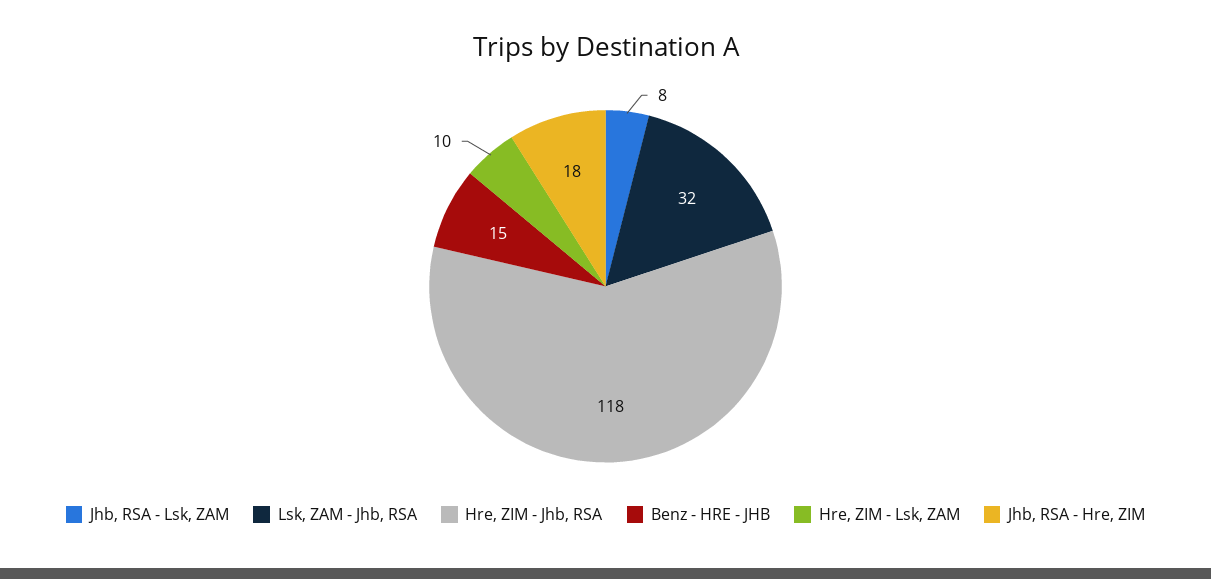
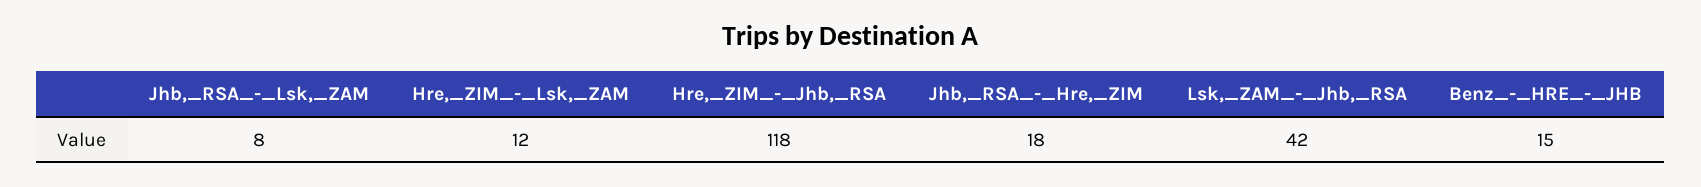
  {
    "Jhb, RSA - Lsk, ZAM": 8,
-   "Lsk, ZAM - Jhb, RSA": 32,
+   "Lsk, ZAM - Jhb, RSA": 42,
    "Hre, ZIM - Jhb, RSA": 118,
    "Benz - HRE - JHB": 15,
-   "Hre, ZIM - Lsk, ZAM": 10,
+   "Hre, ZIM - Lsk, ZAM": 12,
    "Jhb, RSA - Hre, ZIM": 18
  }

